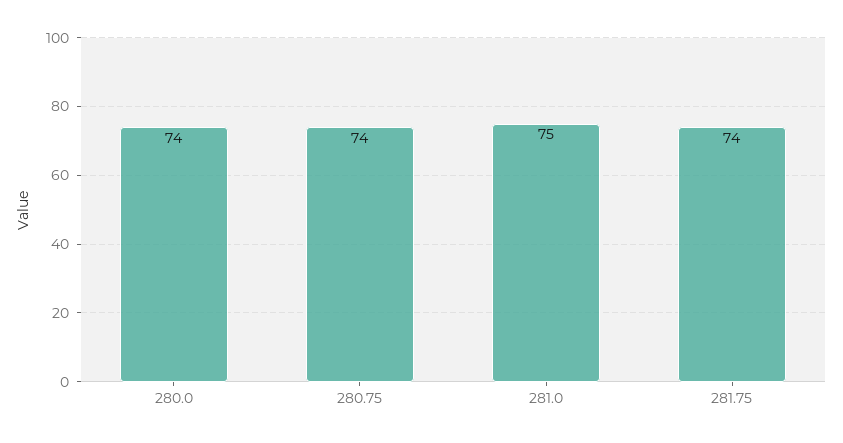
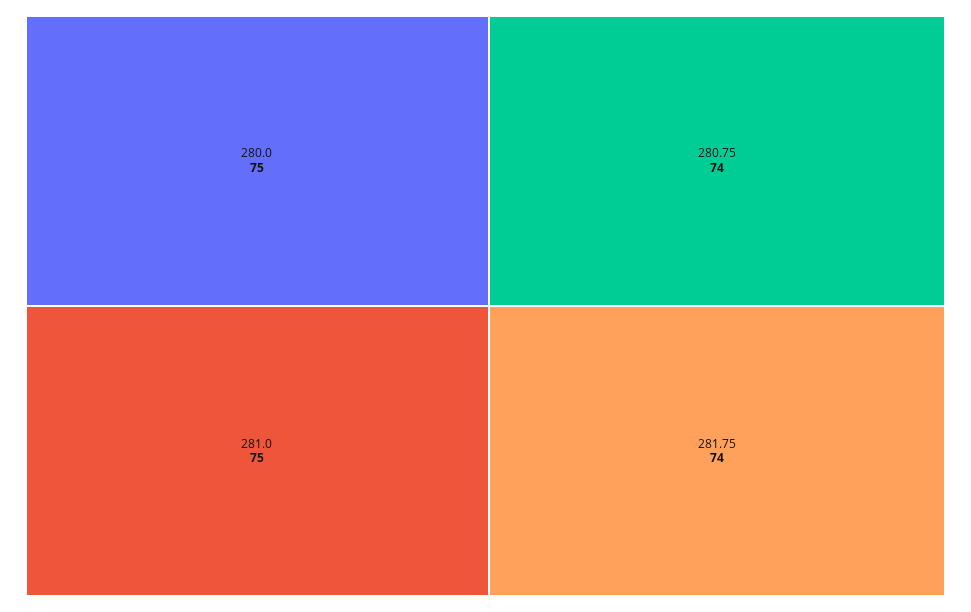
  {
-   "280.0": 74,
+   "280.0": 75,
    "280.75": 74,
    "281.0": 75,
    "281.75": 74
  }

